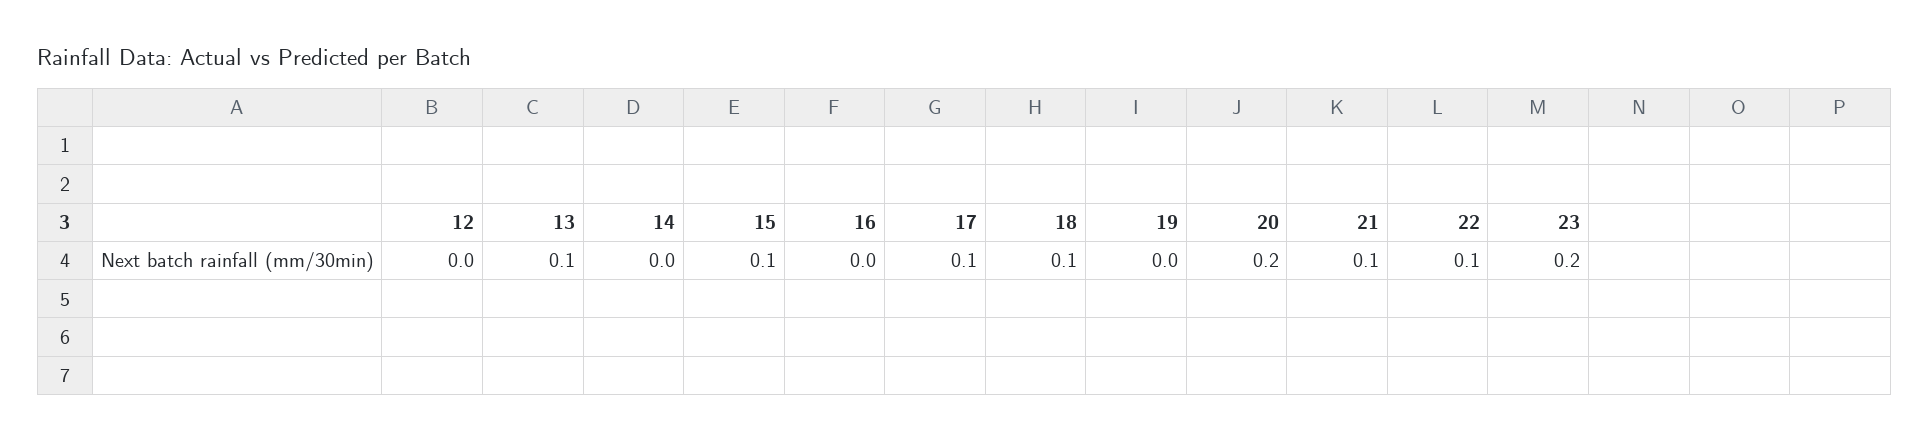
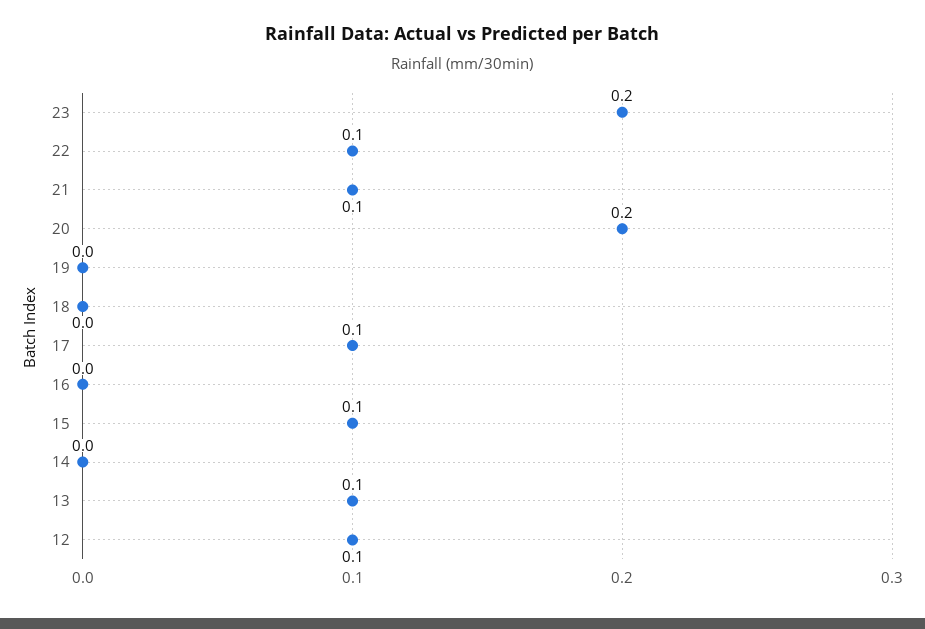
  {
-   "12": 0,
+   "12": 0.1,
    "13": 0.1,
    "14": 0,
    "15": 0.1,
    "16": 0,
    "17": 0.1,
-   "18": 0.1,
+   "18": 0,
    "19": 0,
    "20": 0.2,
    "21": 0.1,
    "22": 0.1,
    "23": 0.2
  }

